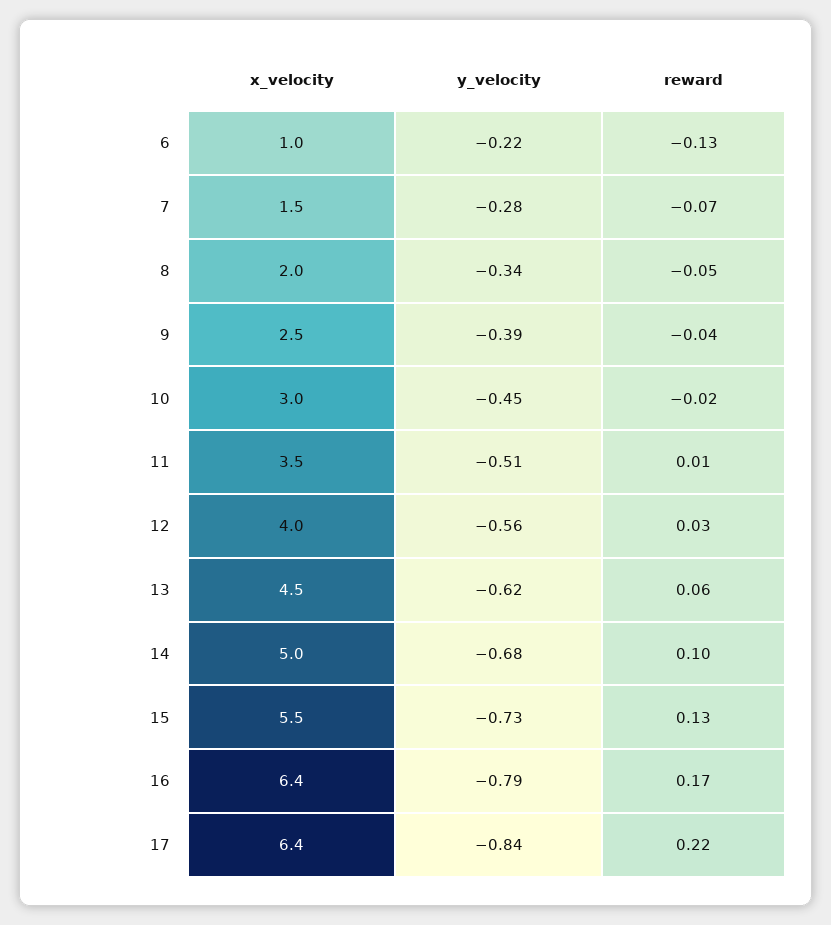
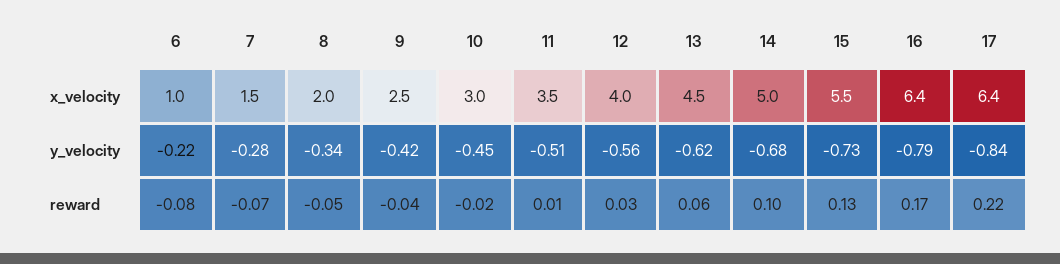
  {
    "x_velocity": {
      "6": 1,
      "7": 1.5,
      "8": 2,
      "9": 2.5,
      "10": 3,
      "11": 3.5,
      "12": 4,
      "13": 4.5,
      "14": 5,
      "15": 5.5,
      "16": 6.4,
      "17": 6.4
    },
    "y_velocity": {
      "6": -0.22,
      "7": -0.28,
      "8": -0.34,
-     "9": -0.39,
+     "9": -0.42,
      "10": -0.45,
      "11": -0.51,
      "12": -0.56,
      "13": -0.62,
      "14": -0.68,
      "15": -0.73,
      "16": -0.79,
      "17": -0.84
    },
    "reward": {
-     "6": -0.13,
+     "6": -0.08,
      "7": -0.07,
      "8": -0.05,
      "9": -0.04,
      "10": -0.02,
      "11": 0.01,
      "12": 0.03,
      "13": 0.06,
      "14": 0.1,
      "15": 0.13,
      "16": 0.17,
      "17": 0.22
    }
  }

